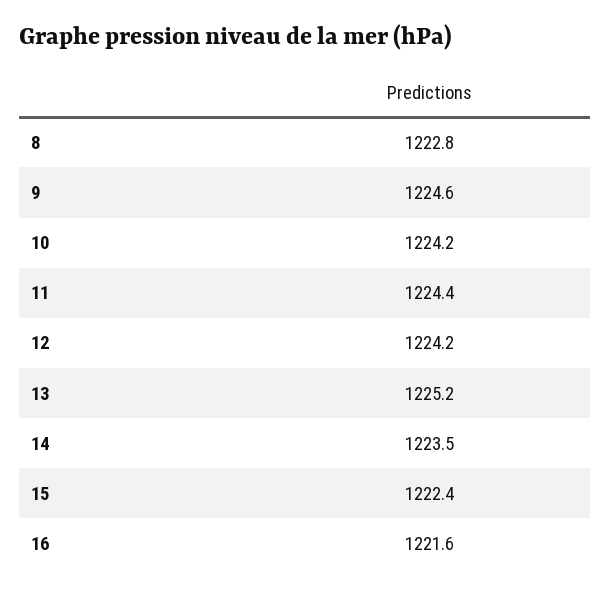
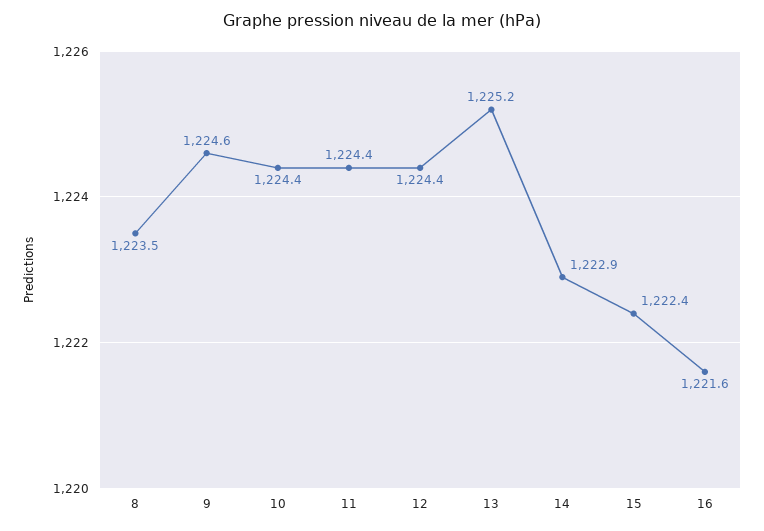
  {
-   "8": 1222.8,
+   "8": 1223.5,
    "9": 1224.6,
-   "10": 1224.2,
+   "10": 1224.4,
    "11": 1224.4,
-   "12": 1224.2,
+   "12": 1224.4,
    "13": 1225.2,
-   "14": 1223.5,
+   "14": 1222.9,
    "15": 1222.4,
    "16": 1221.6
  }

